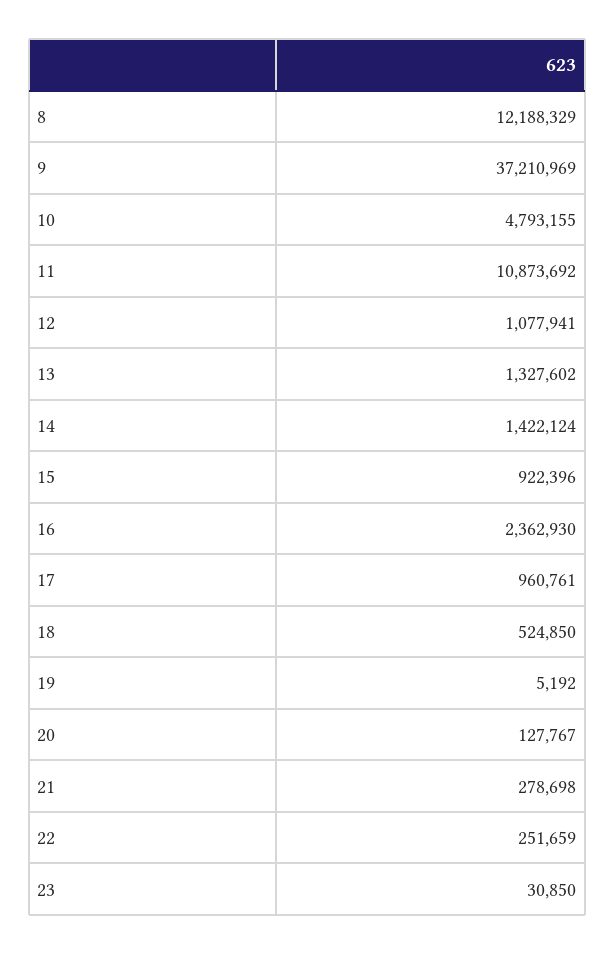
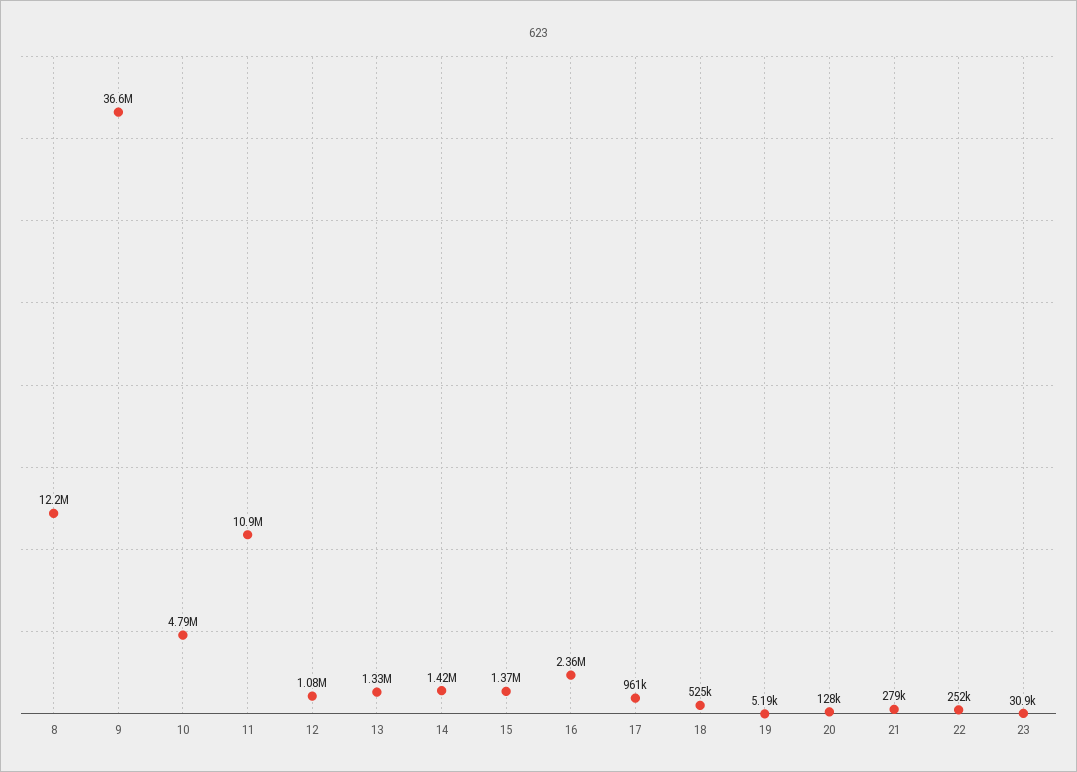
  {
    "8": 12188329,
-   "9": 37210969,
+   "9": 36600000,
    "10": 4793155,
    "11": 10873692,
    "12": 1077941,
    "13": 1327602,
    "14": 1422124,
-   "15": 922396,
+   "15": 1370000,
    "16": 2362930,
    "17": 960761,
    "18": 524850,
    "19": 5192,
    "20": 127767,
    "21": 278698,
    "22": 251659,
    "23": 30850
  }

